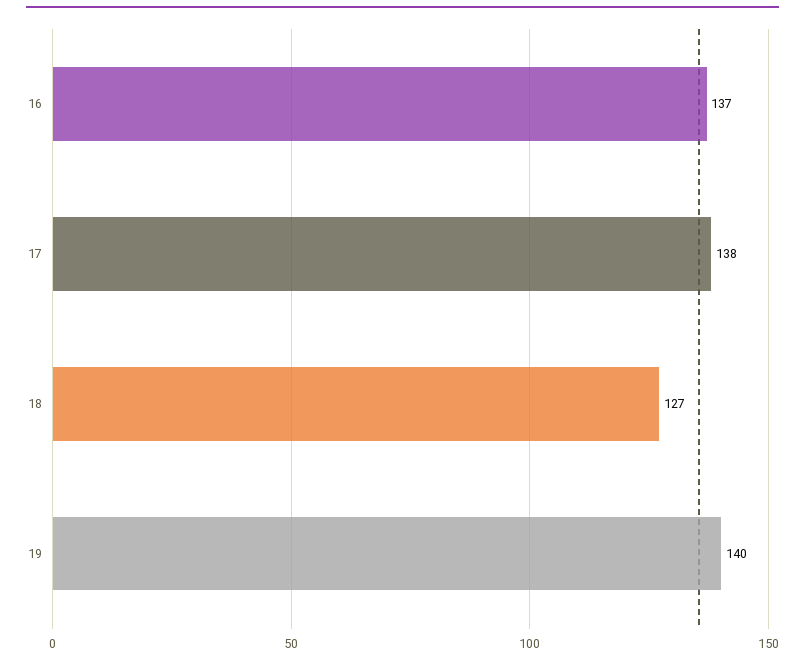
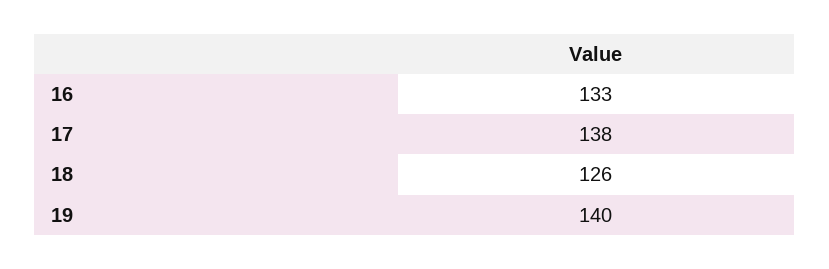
  {
-   "16": 137,
+   "16": 133,
    "17": 138,
-   "18": 127,
+   "18": 126,
    "19": 140
  }

